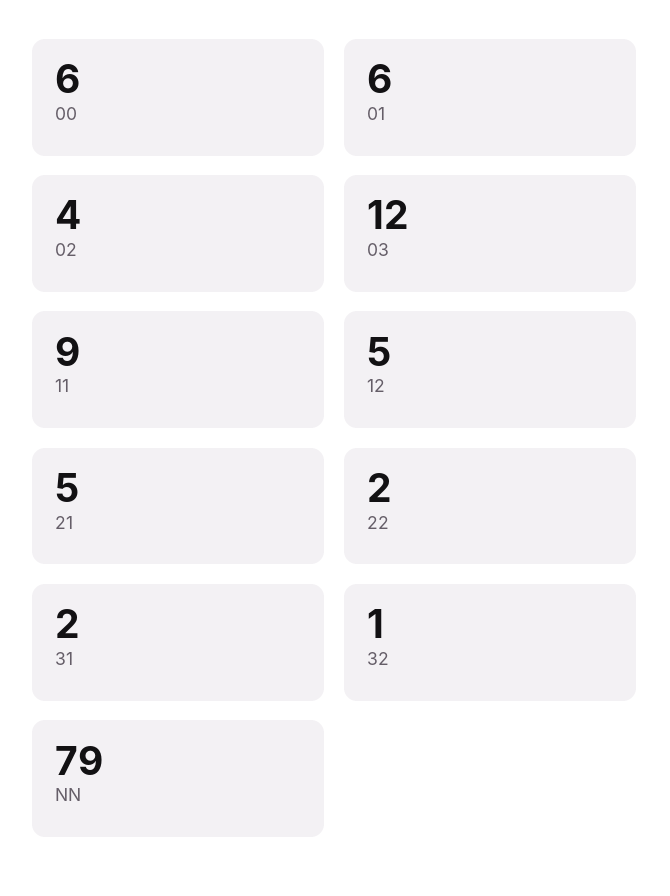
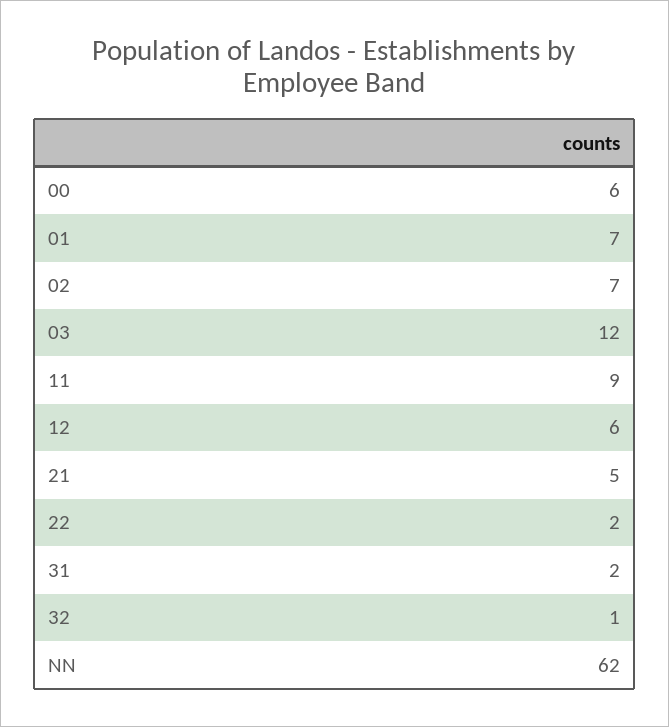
  {
    "00": 6,
-   "01": 6,
+   "01": 7,
-   "02": 4,
+   "02": 7,
    "03": 12,
    "11": 9,
-   "12": 5,
+   "12": 6,
    "21": 5,
    "22": 2,
    "31": 2,
    "32": 1,
-   "NN": 79
+   "NN": 62
  }

